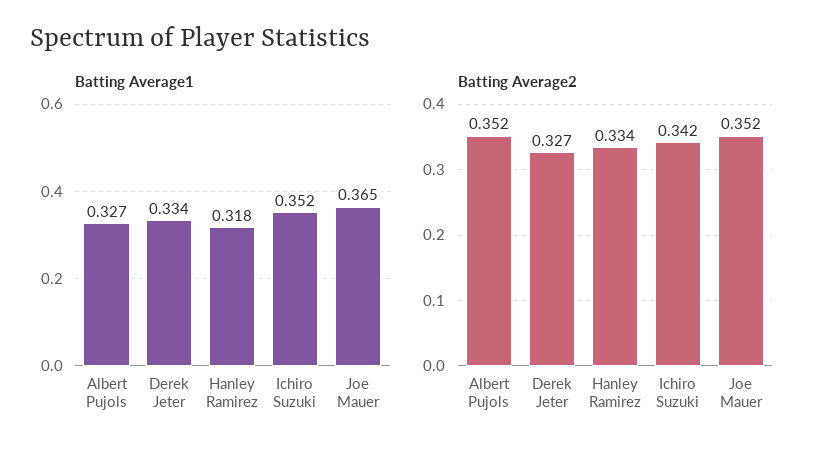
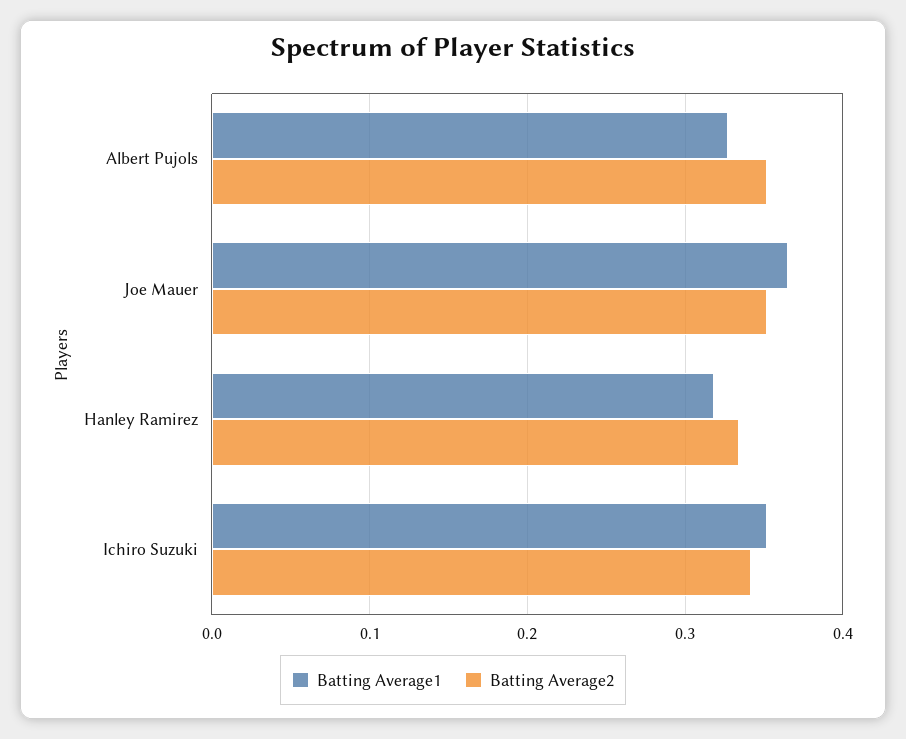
  {
    "Batting Average1": {
      "Albert Pujols": 0.327,
-     "Derek Jeter": 0.334,
      "Hanley Ramirez": 0.318,
      "Ichiro Suzuki": 0.352,
      "Joe Mauer": 0.365
    },
    "Batting Average2": {
      "Albert Pujols": 0.352,
-     "Derek Jeter": 0.327,
      "Hanley Ramirez": 0.334,
      "Ichiro Suzuki": 0.342,
      "Joe Mauer": 0.352
    }
  }

